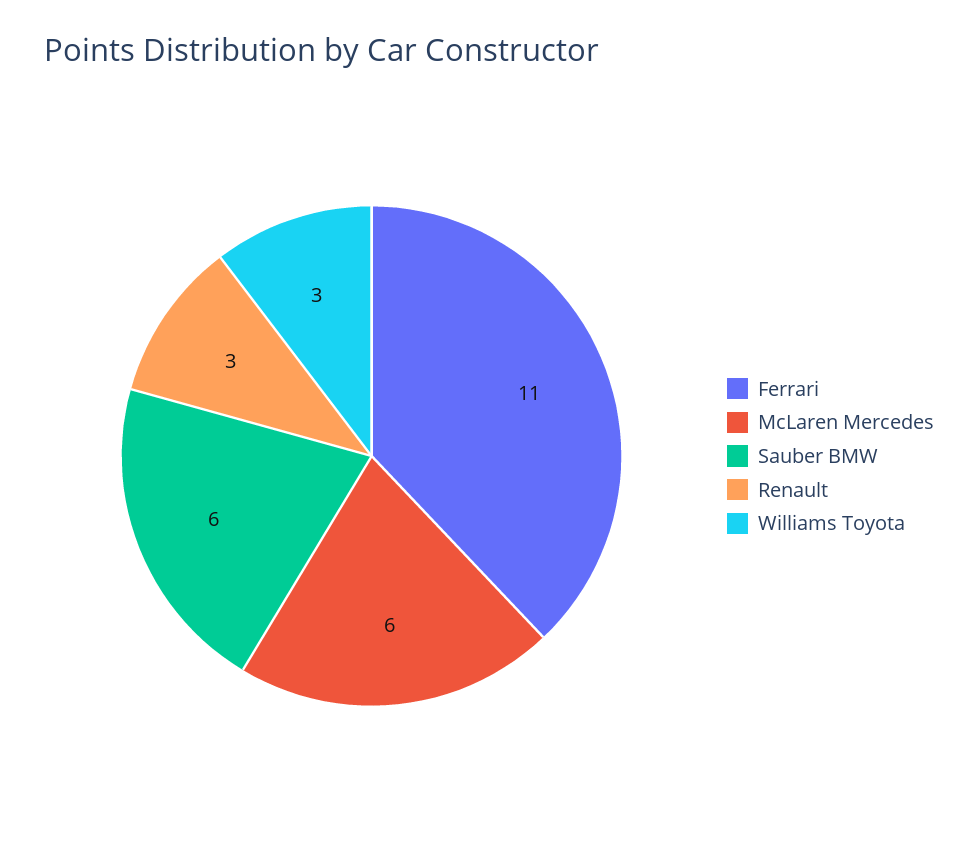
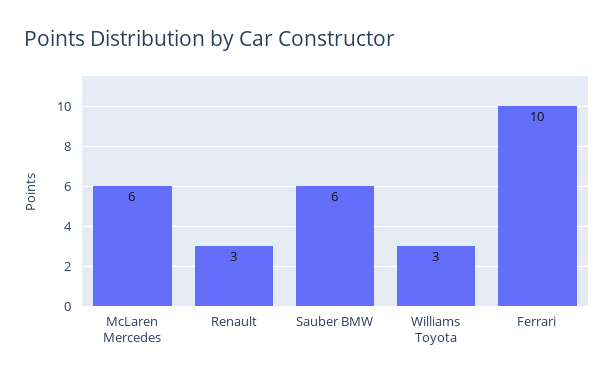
  {
-   "Ferrari": 11,
+   "Ferrari": 10,
    "McLaren Mercedes": 6,
    "Sauber BMW": 6,
    "Renault": 3,
    "Williams Toyota": 3
  }

